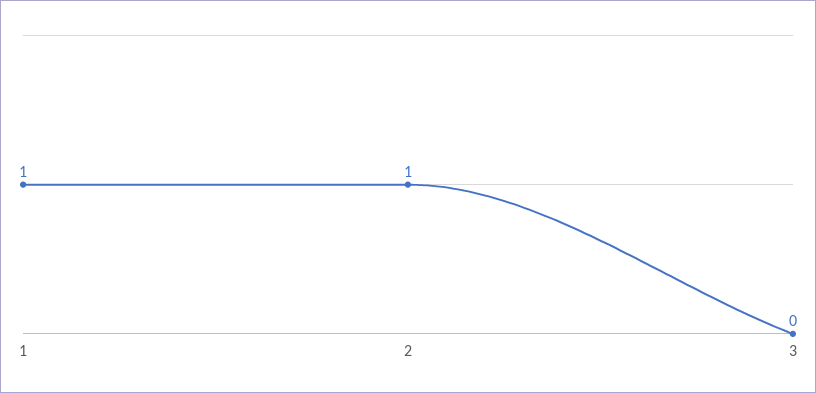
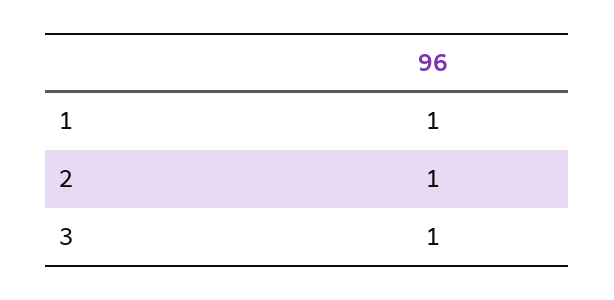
  {
    "1": 1,
    "2": 1,
-   "3": 0
+   "3": 1
  }

